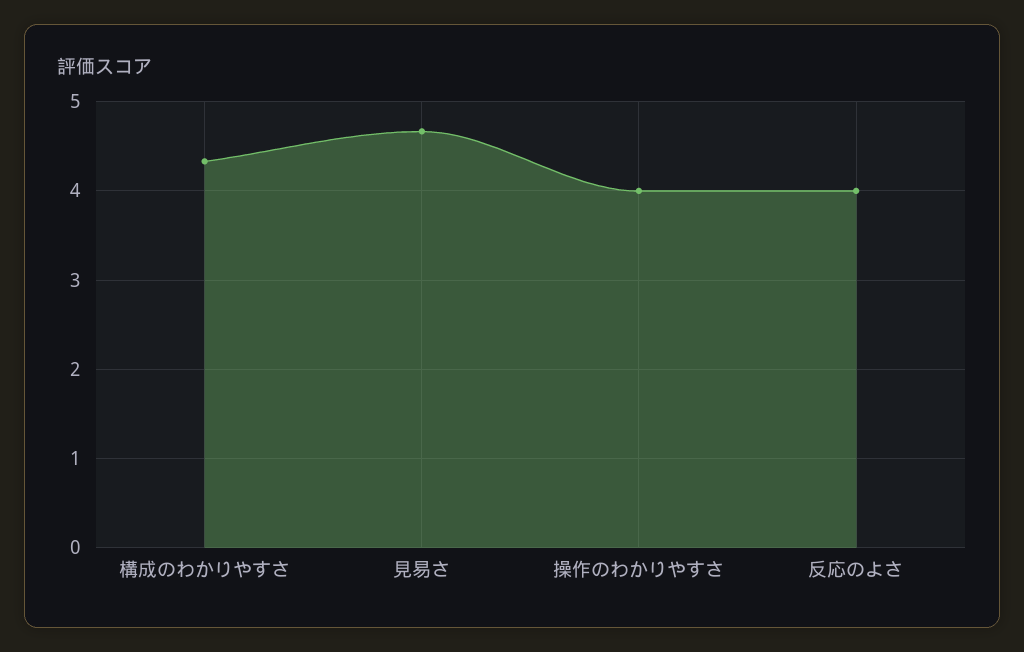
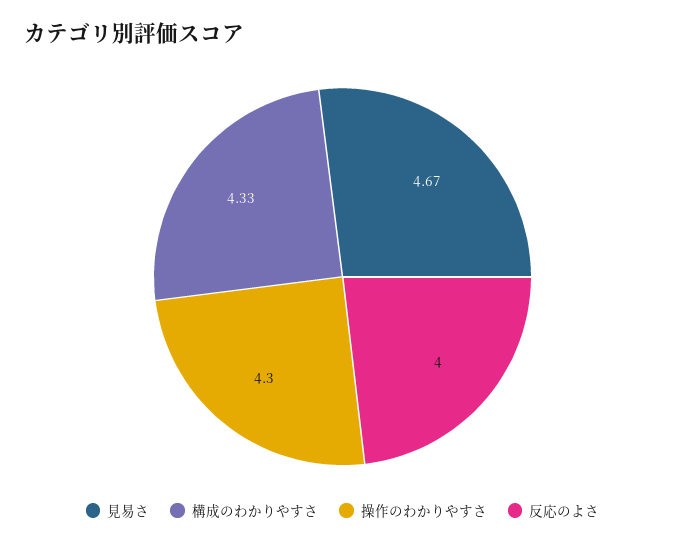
  {
    "構成のわかりやすさ": 4.33,
    "見易さ": 4.67,
-   "操作のわかりやすさ": 4,
+   "操作のわかりやすさ": 4.3,
    "反応のよさ": 4
  }

